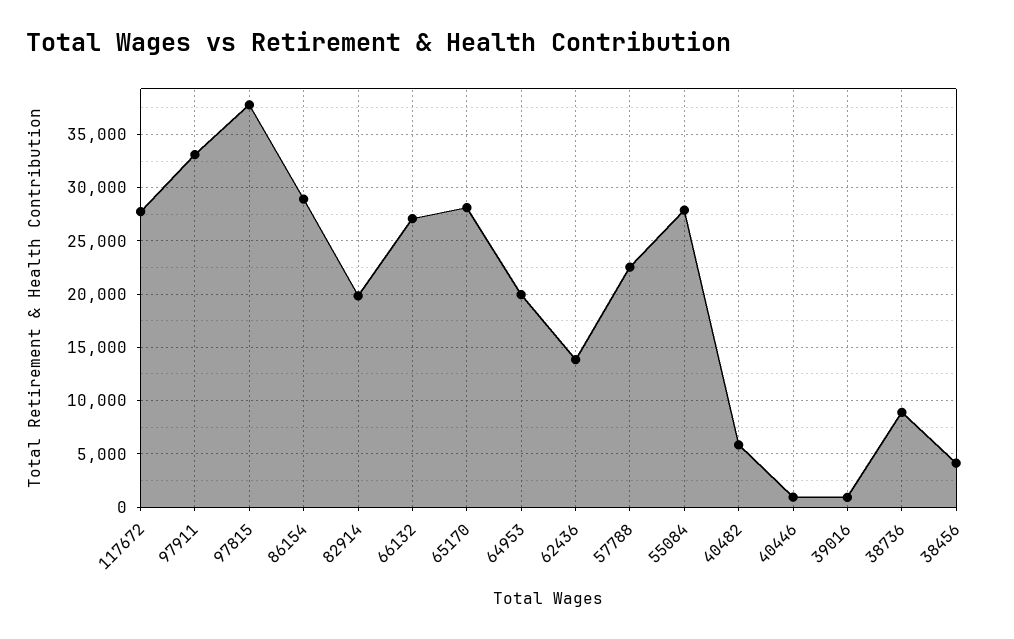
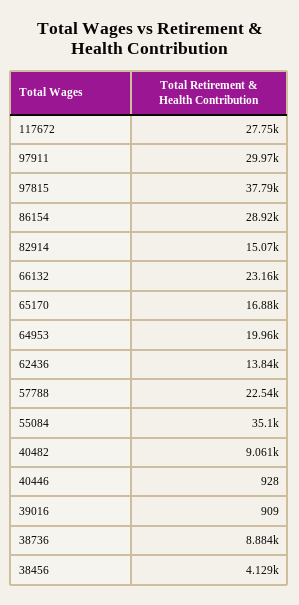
  {
    "117672": 27750,
-   "97911": 33000,
+   "97911": 29970,
    "97815": 37790,
    "86154": 28920,
-   "82914": 20000,
+   "82914": 15070,
-   "66132": 27000,
+   "66132": 23160,
-   "65170": 28000,
+   "65170": 16880,
    "64953": 19960,
    "62436": 13840,
    "57788": 22540,
-   "55084": 28000,
+   "55084": 35100,
-   "40482": 6000,
+   "40482": 9061,
    "40446": 928,
    "39016": 909,
    "38736": 8884,
    "38456": 4129
  }

